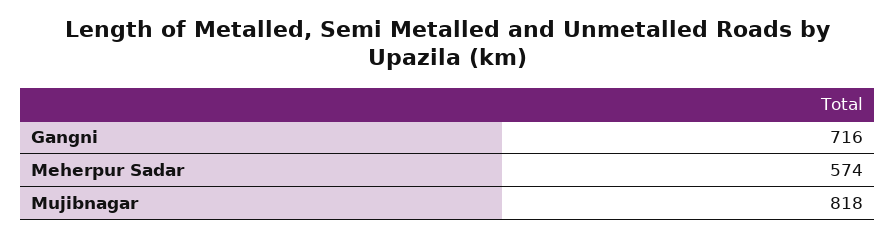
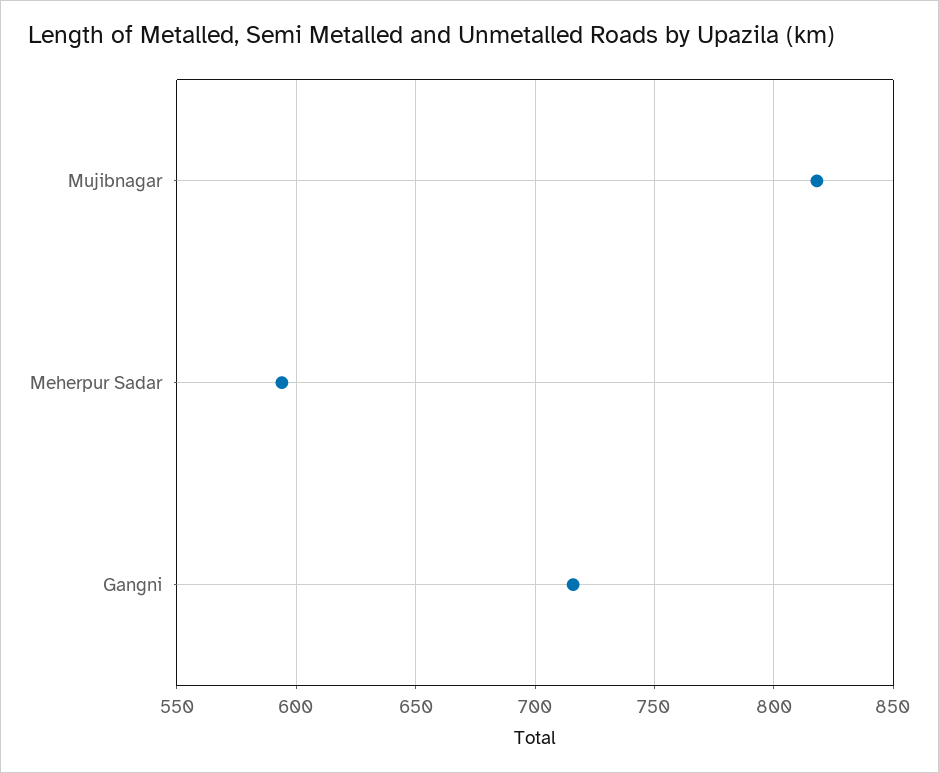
  {
    "Gangni": 716,
-   "Meherpur Sadar": 574,
+   "Meherpur Sadar": 595,
    "Mujibnagar": 818
  }

